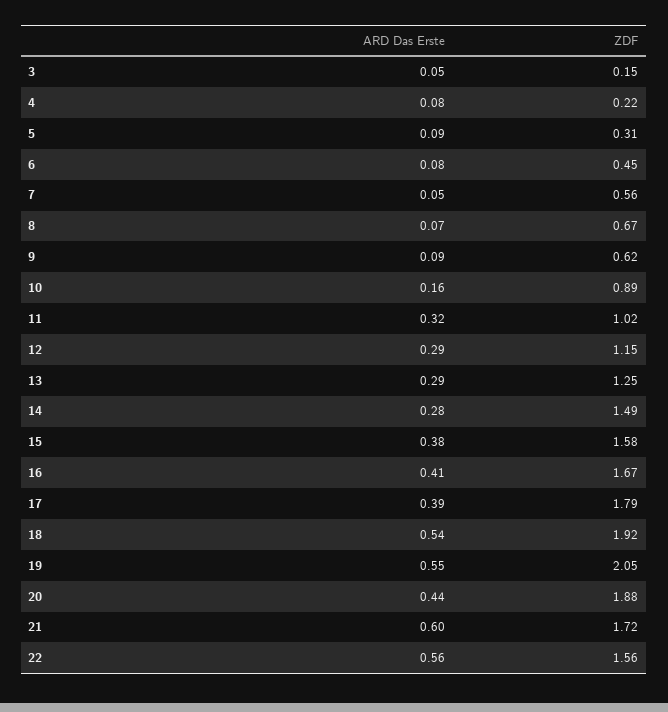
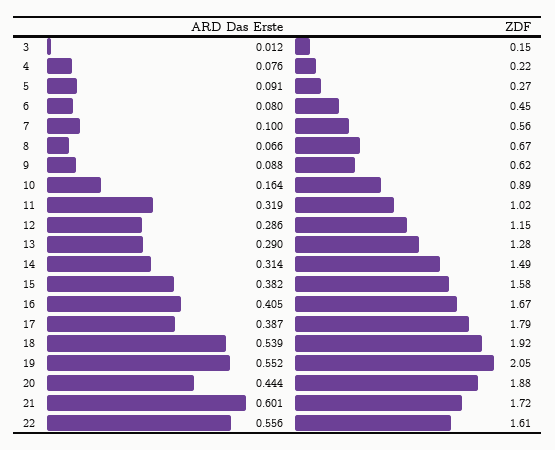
  {
    "ARD Das Erste": {
-     "3": 0.05,
+     "3": 0.012,
      "4": 0.076,
      "5": 0.091,
      "6": 0.08,
-     "7": 0.05,
+     "7": 0.1,
      "8": 0.066,
      "9": 0.088,
      "10": 0.164,
      "11": 0.319,
      "12": 0.286,
      "13": 0.29,
-     "14": 0.28,
+     "14": 0.314,
      "15": 0.382,
      "16": 0.405,
      "17": 0.387,
      "18": 0.539,
      "19": 0.552,
      "20": 0.444,
      "21": 0.601,
      "22": 0.556
    },
    "ZDF": {
      "3": 0.15,
      "4": 0.22,
-     "5": 0.31,
+     "5": 0.27,
      "6": 0.45,
      "7": 0.56,
      "8": 0.67,
      "9": 0.62,
      "10": 0.89,
      "11": 1.02,
      "12": 1.15,
-     "13": 1.25,
+     "13": 1.28,
      "14": 1.49,
      "15": 1.58,
      "16": 1.67,
      "17": 1.79,
      "18": 1.92,
      "19": 2.05,
      "20": 1.88,
      "21": 1.72,
-     "22": 1.56
+     "22": 1.61
    }
  }

